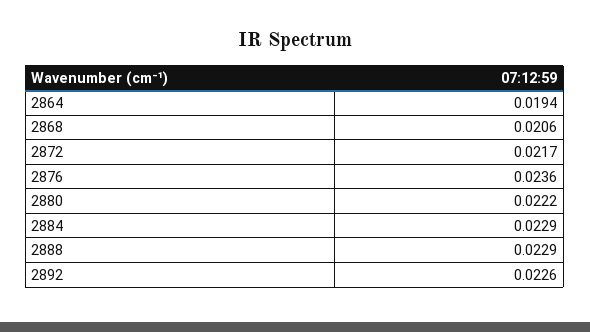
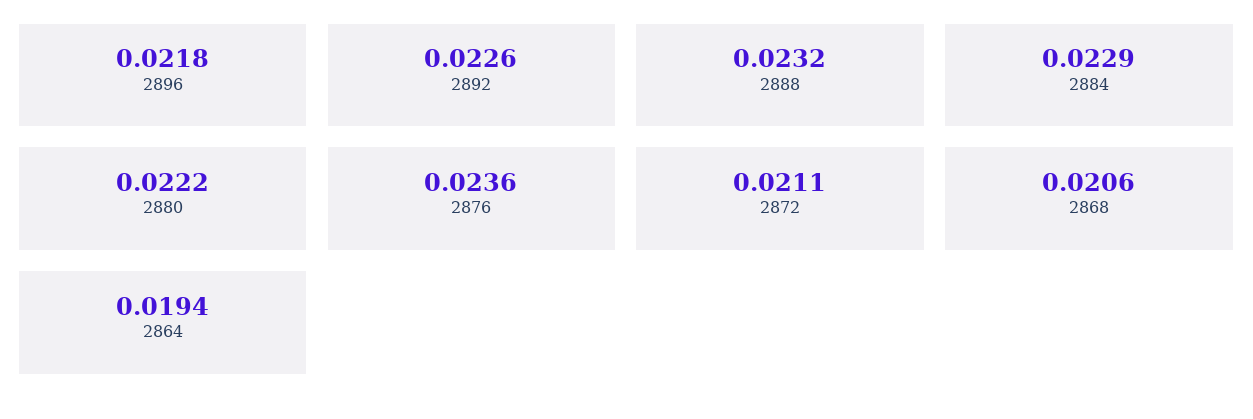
  {
    "2864": 0.0194,
    "2868": 0.0206,
-   "2872": 0.0217,
+   "2872": 0.0211,
    "2876": 0.0236,
    "2880": 0.0222,
    "2884": 0.0229,
-   "2888": 0.0229,
+   "2888": 0.0232,
-   "2892": 0.0226
+   "2892": 0.0226,
+   "2896": 0.0218
  }

